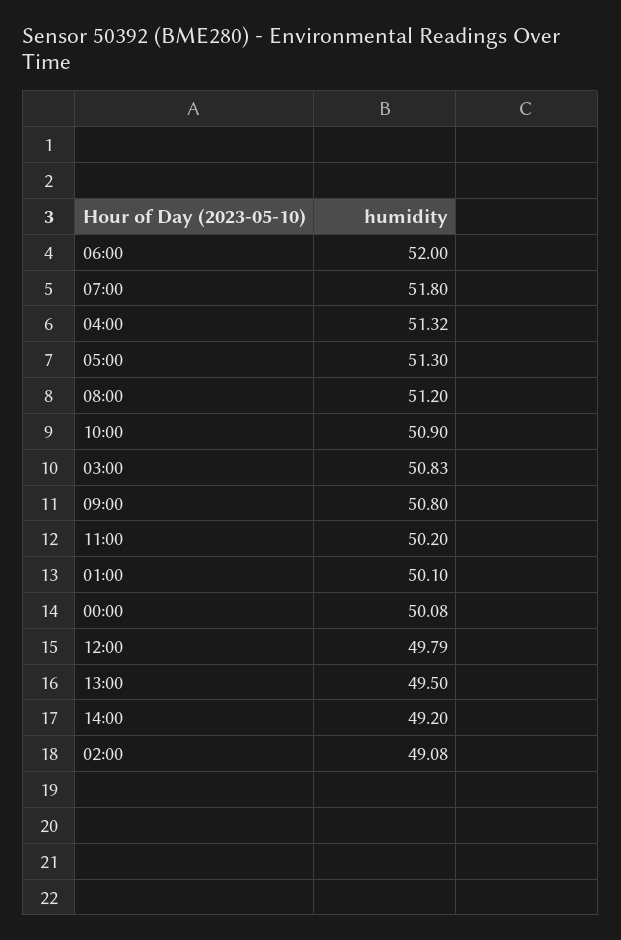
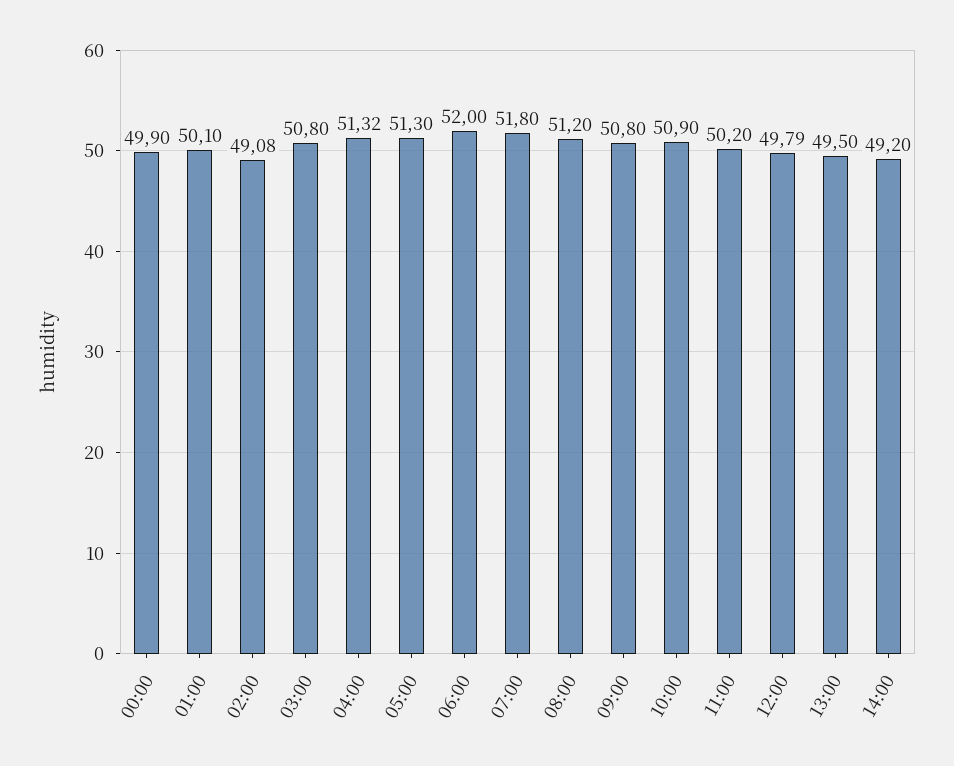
  {
    "06:00": 52,
    "07:00": 51.8,
    "04:00": 51.32,
    "05:00": 51.3,
    "08:00": 51.2,
    "10:00": 50.9,
-   "03:00": 50.83,
+   "03:00": 50.8,
    "09:00": 50.8,
    "11:00": 50.2,
    "01:00": 50.1,
-   "00:00": 50.08,
+   "00:00": 49.9,
    "12:00": 49.79,
    "13:00": 49.5,
    "14:00": 49.2,
    "02:00": 49.08
  }

